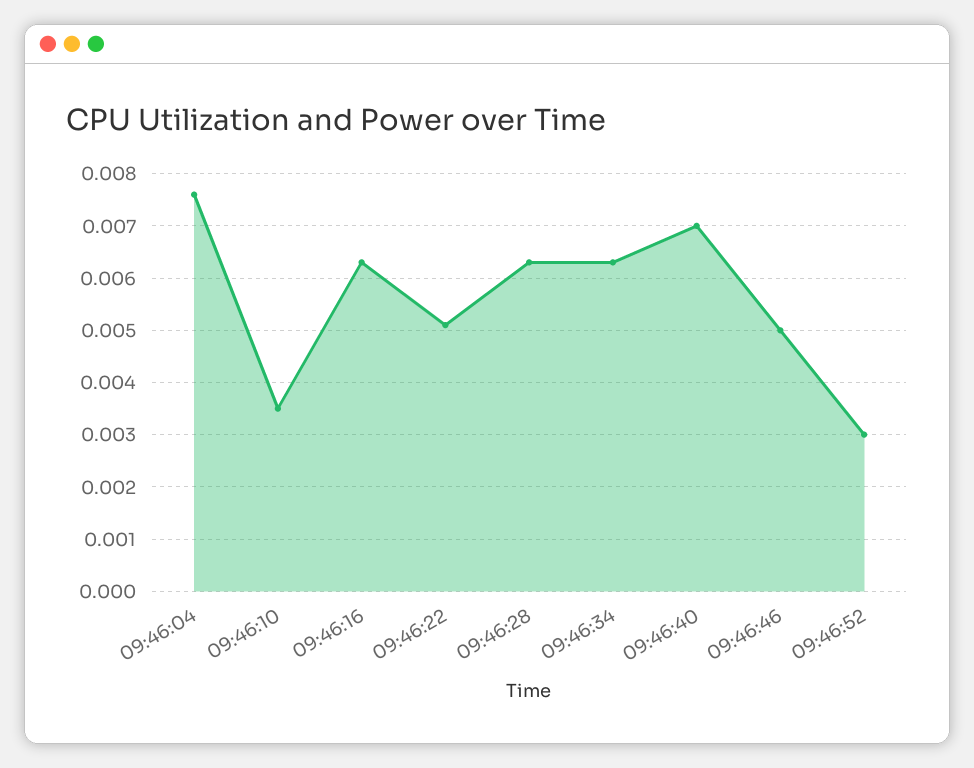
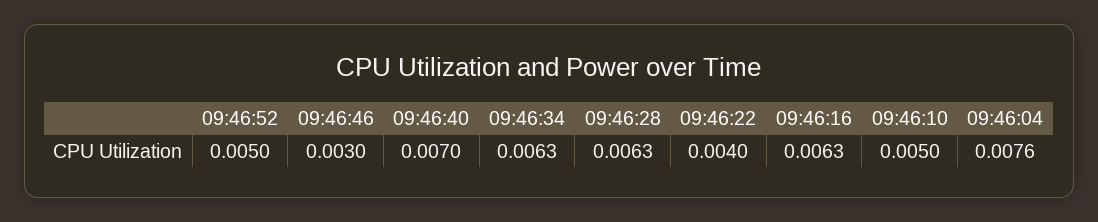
  {
    "09:46:04": 0.0076,
-   "09:46:10": 0.0035,
+   "09:46:10": 0.005,
    "09:46:16": 0.0063,
-   "09:46:22": 0.005,
+   "09:46:22": 0.004,
    "09:46:28": 0.0063,
    "09:46:34": 0.0063,
    "09:46:40": 0.007,
-   "09:46:46": 0.005,
+   "09:46:46": 0.003,
-   "09:46:52": 0.003
+   "09:46:52": 0.005
  }

